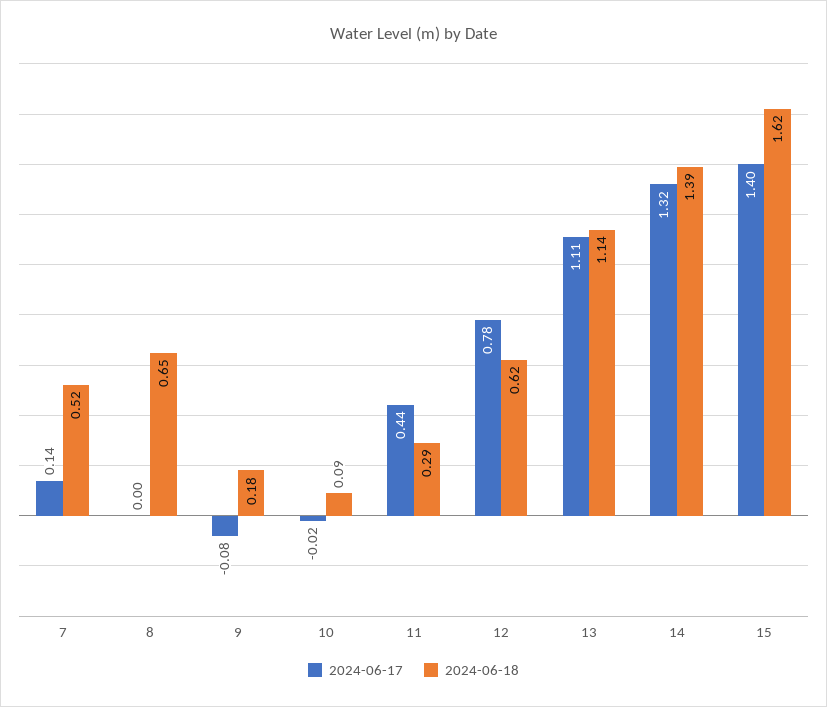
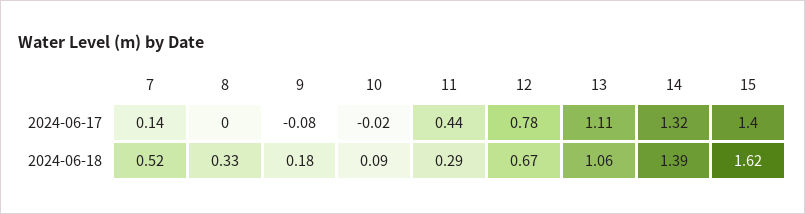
  {
    "2024-06-17": {
      "7": 0.14,
      "8": 0,
      "9": -0.08,
      "10": -0.02,
      "11": 0.44,
      "12": 0.78,
      "13": 1.11,
      "14": 1.32,
      "15": 1.4
    },
    "2024-06-18": {
      "7": 0.52,
-     "8": 0.65,
+     "8": 0.33,
      "9": 0.18,
      "10": 0.09,
      "11": 0.29,
-     "12": 0.62,
+     "12": 0.67,
-     "13": 1.14,
+     "13": 1.06,
      "14": 1.39,
      "15": 1.62
    }
  }

